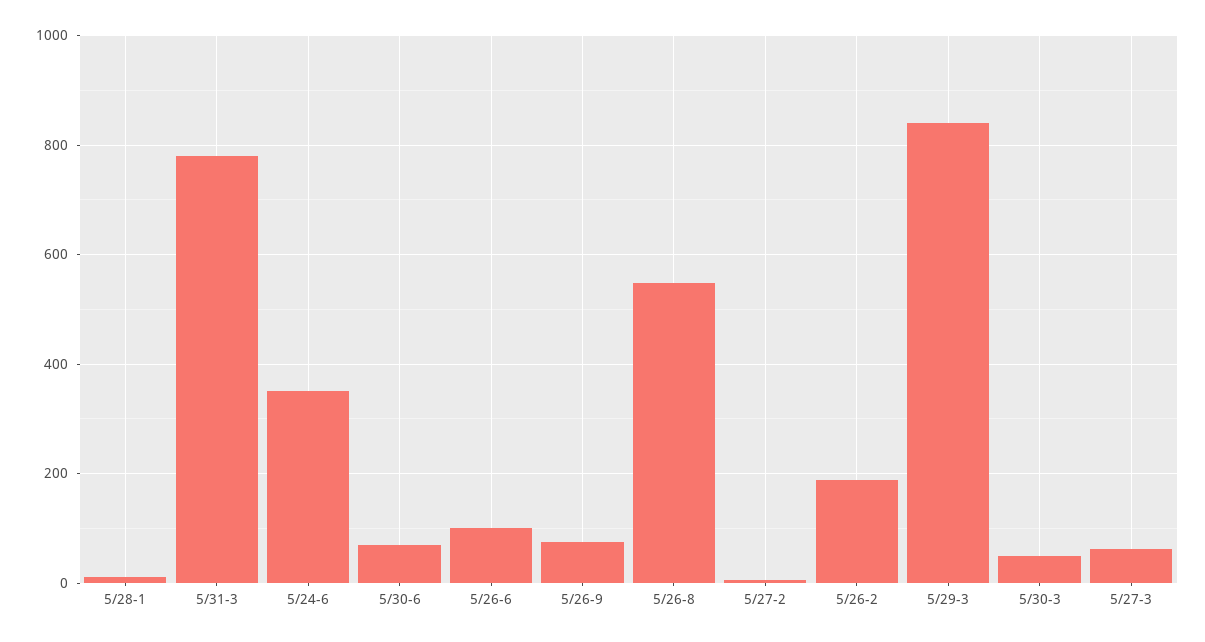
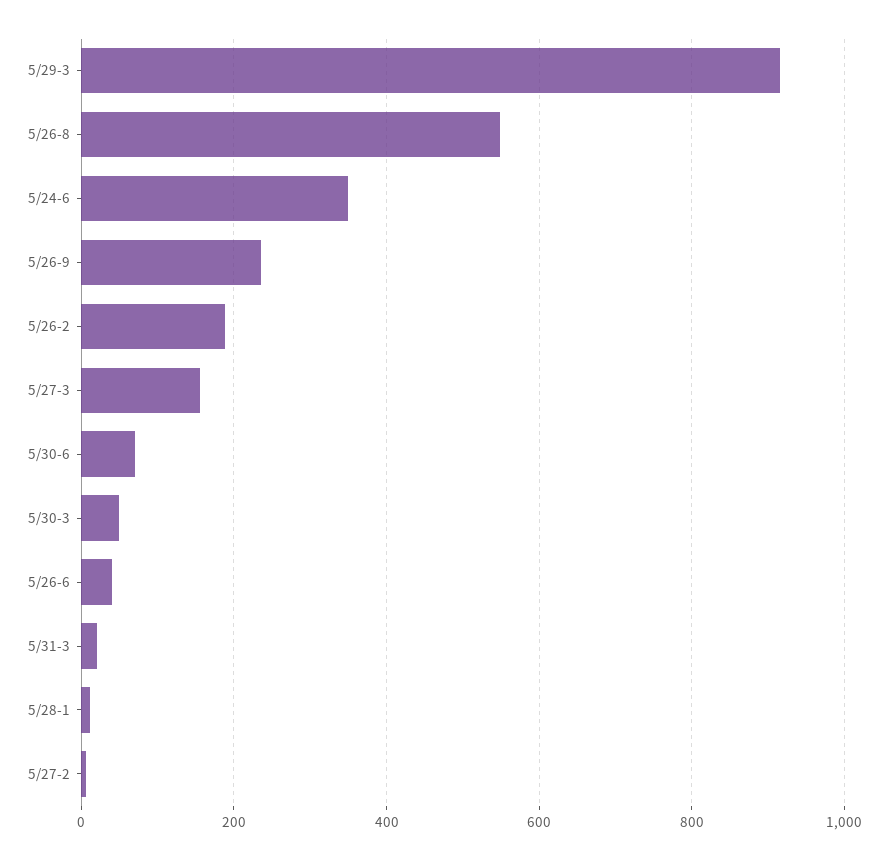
  {
    "5/28-1": 20,
-   "5/31-3": 780,
+   "5/31-3": 20,
    "5/24-6": 360,
    "5/30-6": 80,
-   "5/26-6": 100,
+   "5/26-6": 40,
-   "5/26-9": 80,
+   "5/26-9": 240,
    "5/26-8": 540,
    "5/27-2": 0,
    "5/26-2": 180,
-   "5/29-3": 840,
+   "5/29-3": 920,
    "5/30-3": 60,
-   "5/27-3": 60
+   "5/27-3": 160
  }

